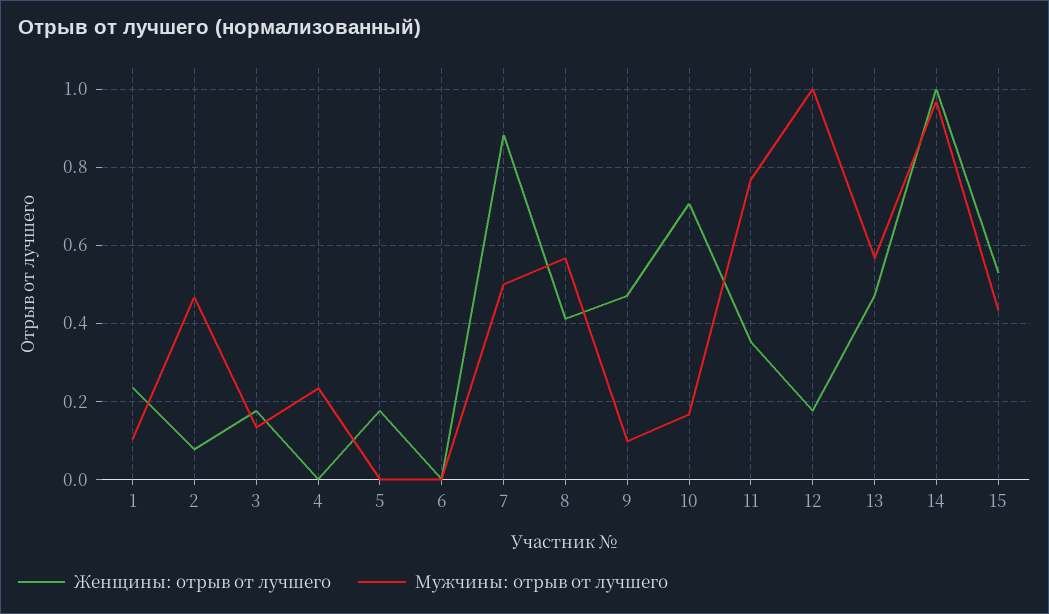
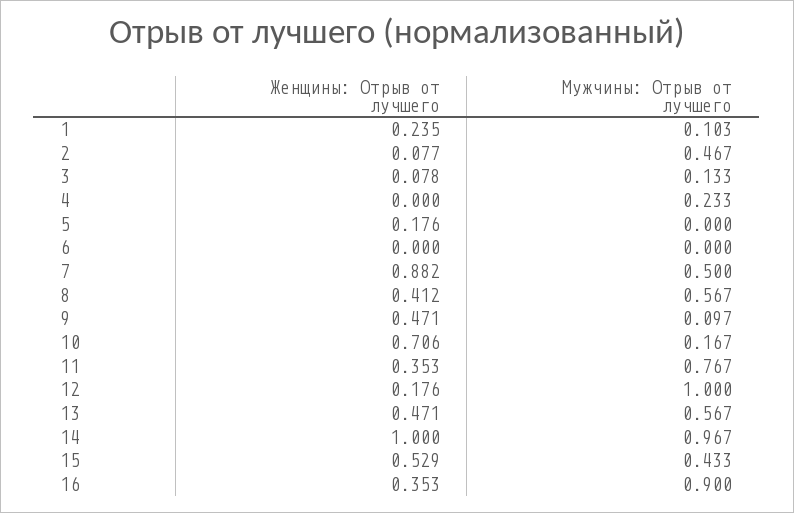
  {
    "Женщины: отрыв от лучшего": {
      "1": 0.235,
      "2": 0.077,
-     "3": 0.18,
+     "3": 0.078,
      "4": 0,
      "5": 0.176,
      "6": 0,
      "7": 0.882,
      "8": 0.412,
      "9": 0.471,
      "10": 0.706,
      "11": 0.353,
      "12": 0.176,
      "13": 0.471,
      "14": 1,
-     "15": 0.529
+     "15": 0.529,
+     "16": 0.353
    },
    "Мужчины: отрыв от лучшего": {
      "1": 0.103,
      "2": 0.467,
      "3": 0.133,
      "4": 0.233,
      "5": 0,
      "6": 0,
      "7": 0.5,
      "8": 0.567,
      "9": 0.097,
      "10": 0.167,
      "11": 0.767,
      "12": 1,
      "13": 0.567,
      "14": 0.967,
-     "15": 0.433
+     "15": 0.433,
+     "16": 0.9
    }
  }

